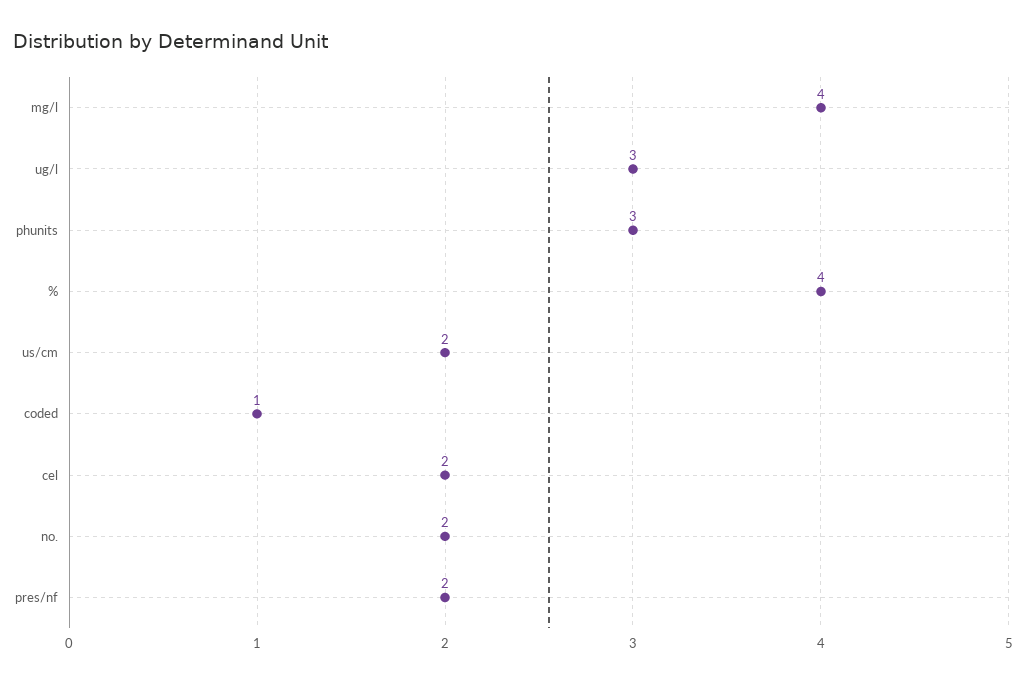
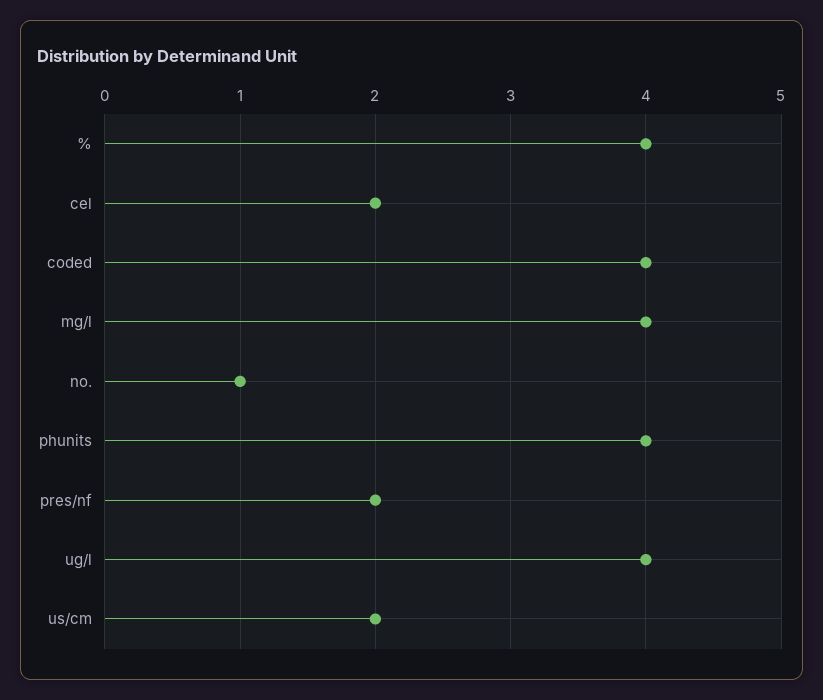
  {
    "mg/l": 4,
-   "ug/l": 3,
+   "ug/l": 4,
-   "phunits": 3,
+   "phunits": 4,
    "%": 4,
    "us/cm": 2,
-   "coded": 1,
+   "coded": 4,
    "cel": 2,
-   "no.": 2,
+   "no.": 1,
    "pres/nf": 2
  }

